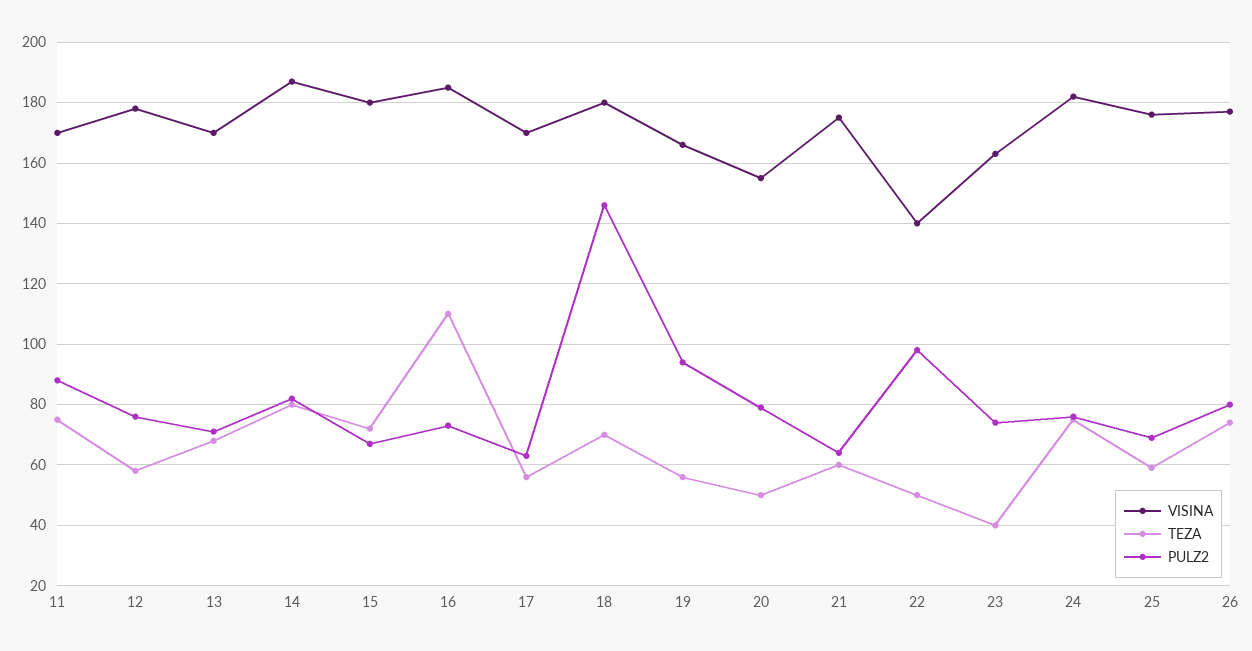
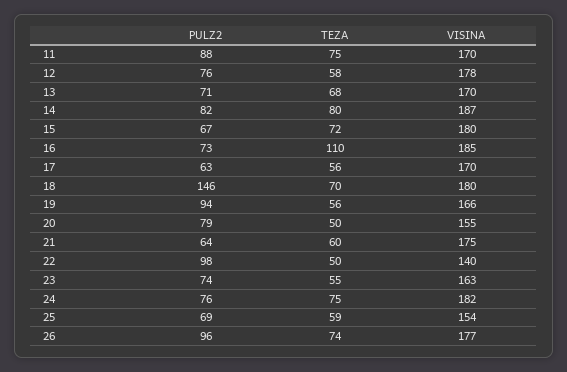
  {
    "VISINA": {
      "11": 170,
      "12": 178,
      "13": 170,
      "14": 187,
      "15": 180,
      "16": 185,
      "17": 170,
      "18": 180,
      "19": 166,
      "20": 155,
      "21": 175,
      "22": 140,
      "23": 163,
      "24": 182,
-     "25": 175,
+     "25": 154,
      "26": 177
    },
    "TEZA": {
      "11": 75,
      "12": 58,
      "13": 68,
      "14": 80,
      "15": 72,
      "16": 110,
      "17": 56,
      "18": 70,
      "19": 56,
      "20": 50,
      "21": 60,
      "22": 50,
-     "23": 40,
+     "23": 55,
      "24": 75,
      "25": 59,
      "26": 74
    },
    "PULZ2": {
      "11": 88,
      "12": 76,
      "13": 71,
      "14": 82,
      "15": 67,
      "16": 73,
      "17": 63,
      "18": 146,
      "19": 94,
      "20": 79,
      "21": 64,
      "22": 98,
      "23": 74,
      "24": 76,
      "25": 69,
-     "26": 80
+     "26": 96
    }
  }

